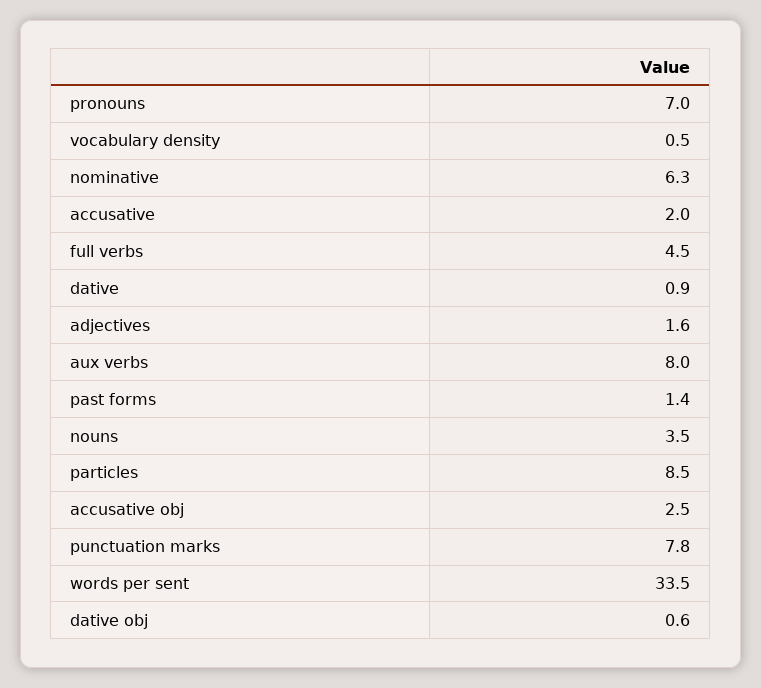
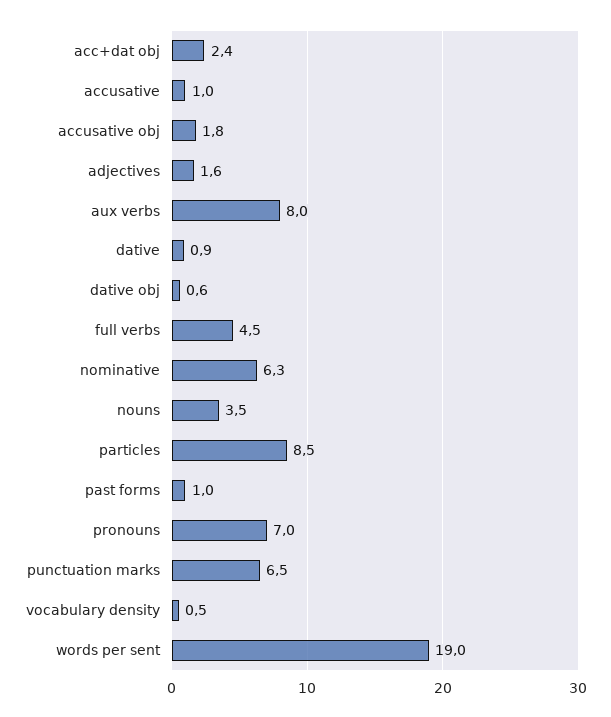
  {
    "pronouns": 7,
    "vocabulary density": 0.5,
    "nominative": 6.3,
-   "accusative": 2,
+   "accusative": 1,
    "full verbs": 4.5,
    "dative": 0.9,
    "adjectives": 1.6,
    "aux verbs": 8,
-   "past forms": 1.4,
+   "past forms": 1,
    "nouns": 3.5,
    "particles": 8.5,
-   "accusative obj": 2.5,
+   "accusative obj": 1.8,
-   "punctuation marks": 7.8,
+   "punctuation marks": 6.5,
-   "words per sent": 33.5,
+   "words per sent": 19,
-   "dative obj": 0.6
+   "dative obj": 0.6,
+   "acc+dat obj": 2.4
  }

